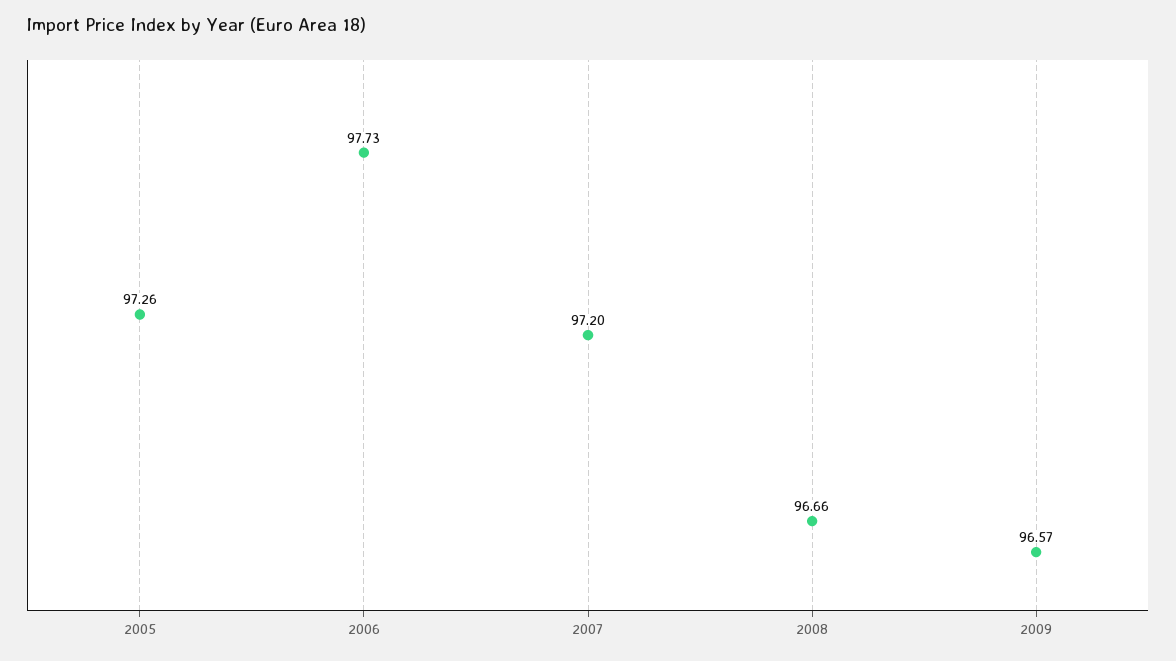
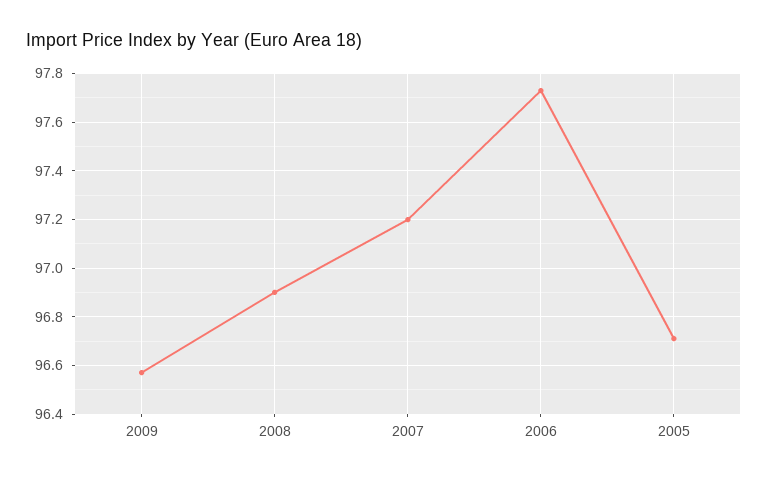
  {
-   "2005": 97.26,
+   "2005": 96.7,
    "2006": 97.73,
    "2007": 97.2,
-   "2008": 96.66,
+   "2008": 96.9,
    "2009": 96.57
  }

